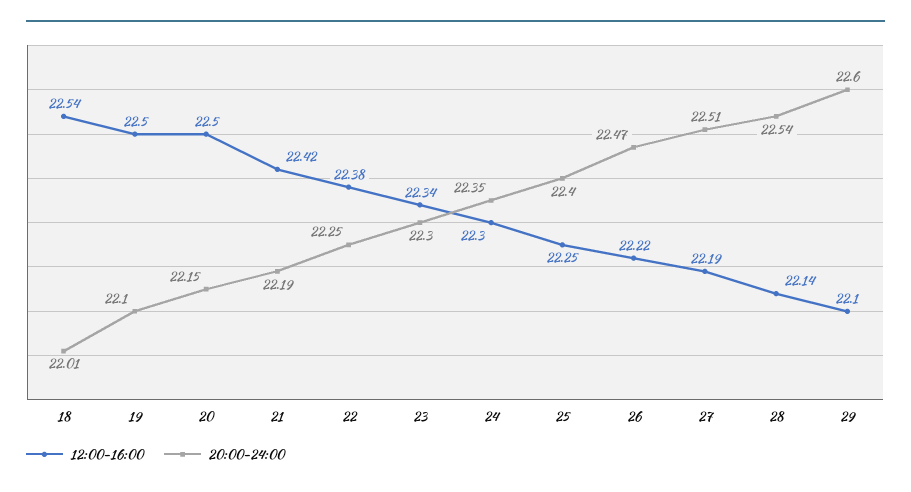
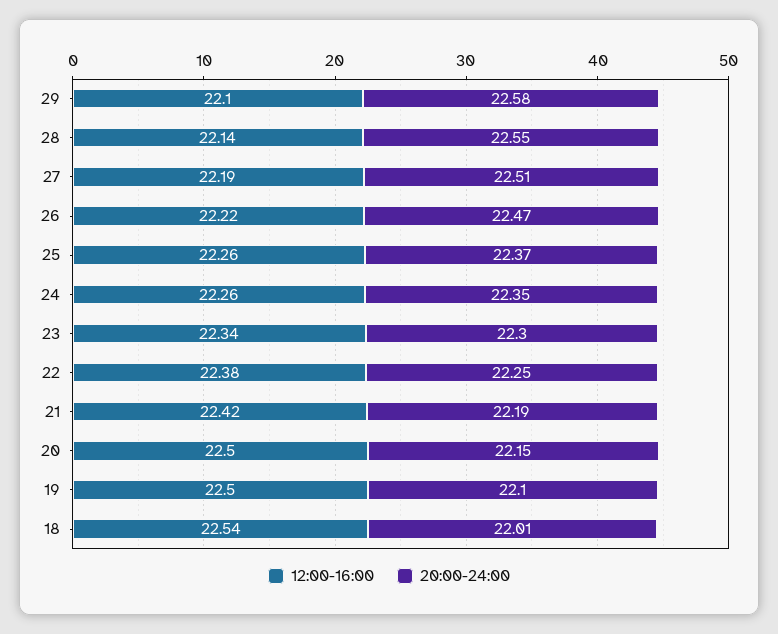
  {
    "12:00-16:00": {
      "18": 22.54,
      "19": 22.5,
      "20": 22.5,
      "21": 22.42,
      "22": 22.38,
      "23": 22.34,
-     "24": 22.3,
+     "24": 22.26,
-     "25": 22.25,
+     "25": 22.26,
      "26": 22.22,
      "27": 22.19,
      "28": 22.14,
      "29": 22.1
    },
    "20:00-24:00": {
      "18": 22.01,
      "19": 22.1,
      "20": 22.15,
      "21": 22.19,
      "22": 22.25,
      "23": 22.3,
      "24": 22.35,
-     "25": 22.4,
+     "25": 22.37,
      "26": 22.47,
      "27": 22.51,
-     "28": 22.54,
+     "28": 22.55,
-     "29": 22.6
+     "29": 22.58
    }
  }

